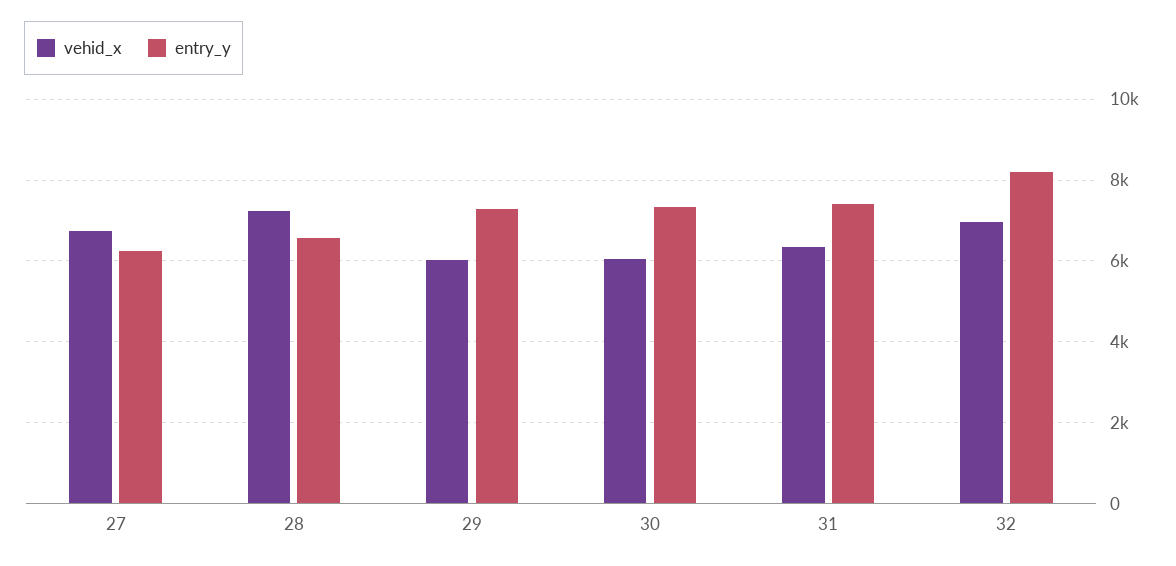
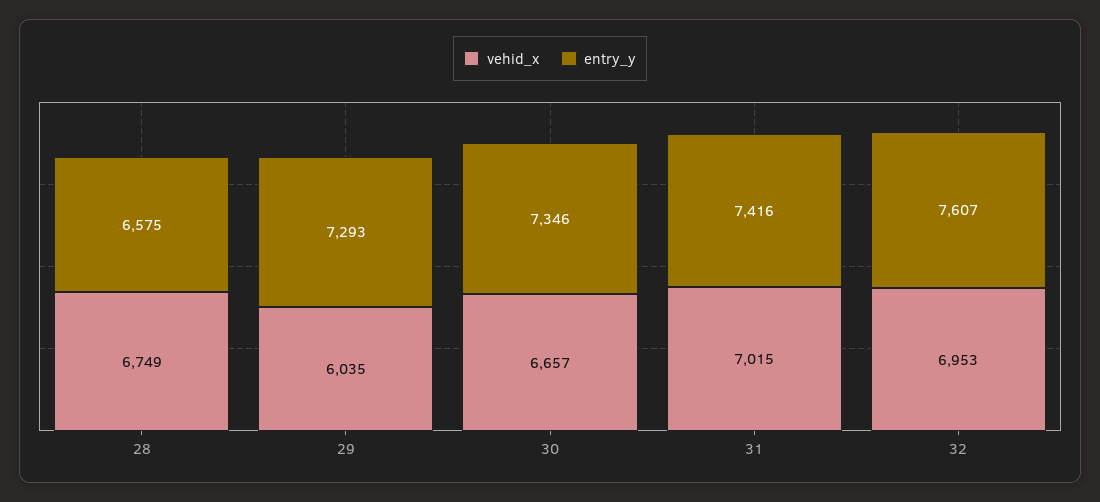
  {
    "vehid_x": {
-     "27": 6800,
-     "28": 7200,
+     "28": 6749,
      "29": 6035,
-     "30": 6000,
+     "30": 6657,
-     "31": 6400,
+     "31": 7015,
      "32": 6953
    },
    "entry_y": {
-     "27": 6200,
      "28": 6575,
      "29": 7293,
      "30": 7346,
      "31": 7416,
-     "32": 8200
+     "32": 7607
    }
  }

